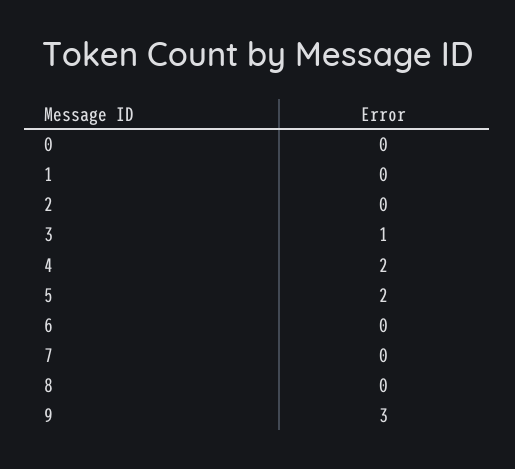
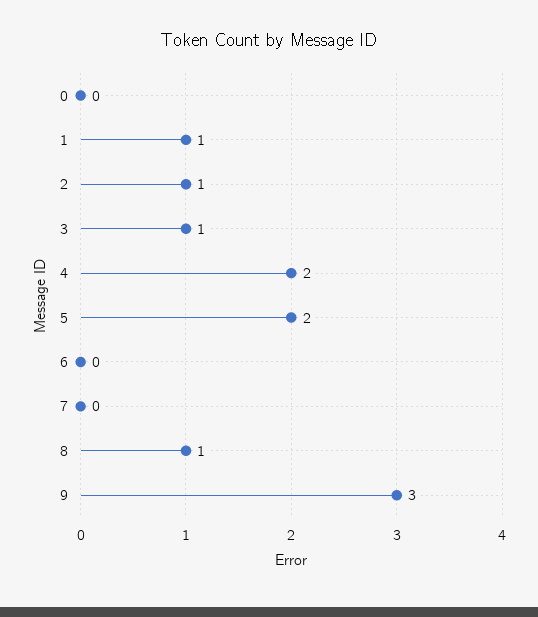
  {
    "0": 0,
-   "1": 0,
+   "1": 1,
-   "2": 0,
+   "2": 1,
    "3": 1,
    "4": 2,
    "5": 2,
    "6": 0,
    "7": 0,
-   "8": 0,
+   "8": 1,
    "9": 3
  }

